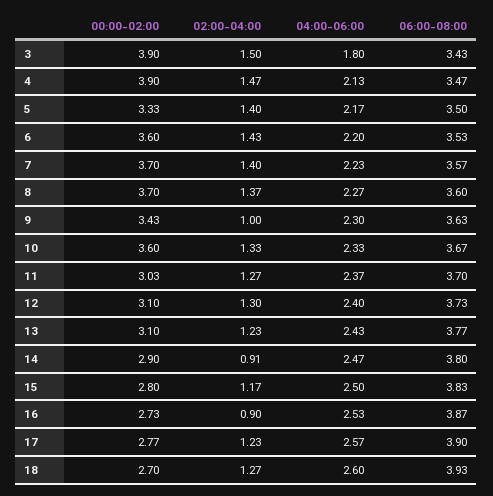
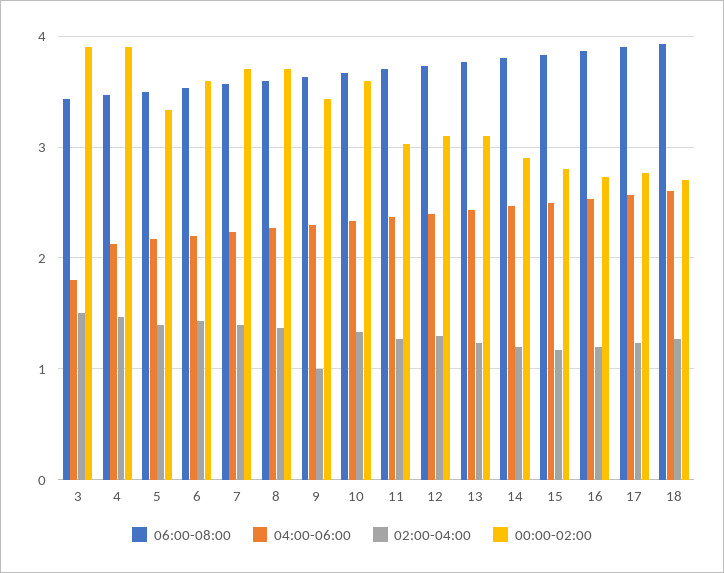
  {
    "00:00-02:00": {
      "3": 3.9,
      "4": 3.9,
      "5": 3.33,
      "6": 3.6,
      "7": 3.7,
      "8": 3.7,
      "9": 3.43,
      "10": 3.6,
      "11": 3.03,
      "12": 3.1,
      "13": 3.1,
      "14": 2.9,
      "15": 2.8,
      "16": 2.73,
      "17": 2.77,
      "18": 2.7
    },
    "02:00-04:00": {
      "3": 1.5,
      "4": 1.47,
      "5": 1.4,
      "6": 1.43,
      "7": 1.4,
      "8": 1.37,
      "9": 1,
      "10": 1.33,
      "11": 1.27,
      "12": 1.3,
      "13": 1.23,
-     "14": 0.91,
+     "14": 1.2,
      "15": 1.17,
-     "16": 0.9,
+     "16": 1.2,
      "17": 1.23,
      "18": 1.27
    },
    "04:00-06:00": {
      "3": 1.8,
      "4": 2.13,
      "5": 2.17,
      "6": 2.2,
      "7": 2.23,
      "8": 2.27,
      "9": 2.3,
      "10": 2.33,
      "11": 2.37,
      "12": 2.4,
      "13": 2.43,
      "14": 2.47,
      "15": 2.5,
      "16": 2.53,
      "17": 2.57,
      "18": 2.6
    },
    "06:00-08:00": {
      "3": 3.43,
      "4": 3.47,
      "5": 3.5,
      "6": 3.53,
      "7": 3.57,
      "8": 3.6,
      "9": 3.63,
      "10": 3.67,
      "11": 3.7,
      "12": 3.73,
      "13": 3.77,
      "14": 3.8,
      "15": 3.83,
      "16": 3.87,
      "17": 3.9,
      "18": 3.93
    }
  }

